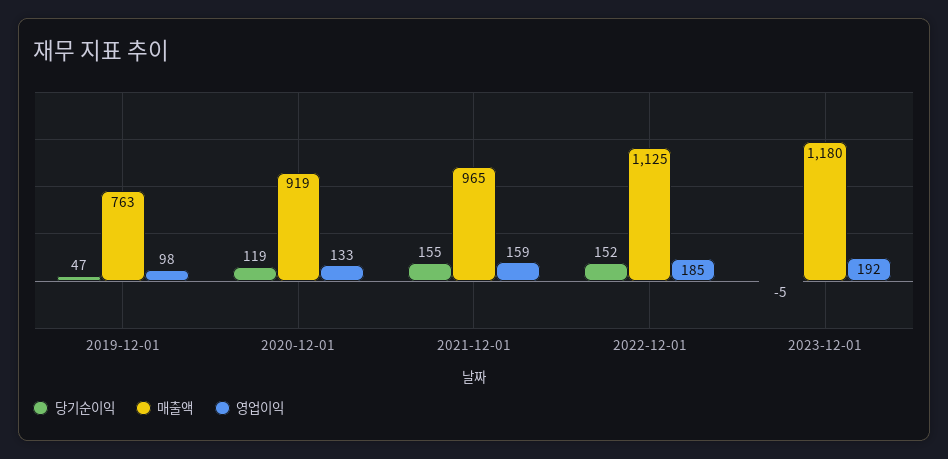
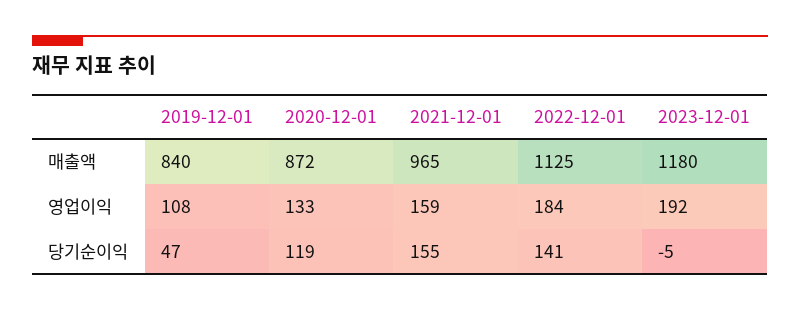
  {
    "당기순이익": {
      "2019-12-01": 47,
      "2020-12-01": 119,
      "2021-12-01": 155,
-     "2022-12-01": 152,
+     "2022-12-01": 141,
      "2023-12-01": -5
    },
    "매출액": {
-     "2019-12-01": 763,
+     "2019-12-01": 840,
-     "2020-12-01": 919,
+     "2020-12-01": 872,
      "2021-12-01": 965,
      "2022-12-01": 1125,
      "2023-12-01": 1180
    },
    "영업이익": {
-     "2019-12-01": 98,
+     "2019-12-01": 108,
      "2020-12-01": 133,
      "2021-12-01": 159,
-     "2022-12-01": 185,
+     "2022-12-01": 184,
      "2023-12-01": 192
    }
  }

